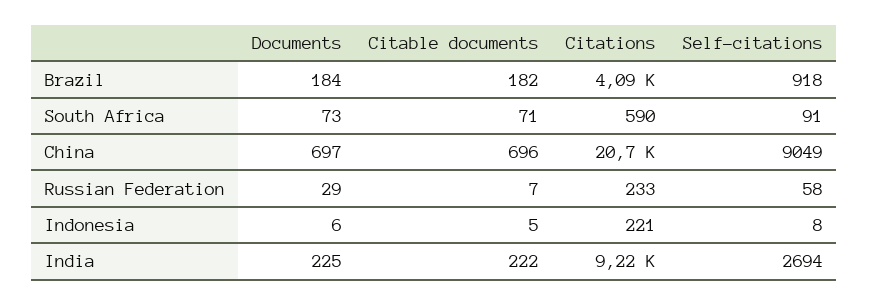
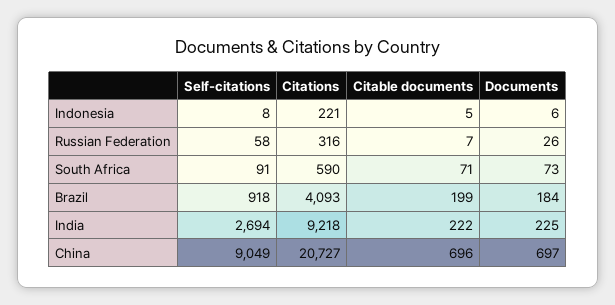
  {
    "Documents": {
      "Brazil": 184,
      "South Africa": 73,
      "China": 697,
-     "Russian Federation": 29,
+     "Russian Federation": 26,
      "Indonesia": 6,
      "India": 225
    },
    "Citable documents": {
-     "Brazil": 182,
+     "Brazil": 199,
      "South Africa": 71,
      "China": 696,
      "Russian Federation": 7,
      "Indonesia": 5,
      "India": 222
    },
    "Citations": {
      "Brazil": 4093,
      "South Africa": 590,
      "China": 20727,
-     "Russian Federation": 233,
+     "Russian Federation": 316,
      "Indonesia": 221,
      "India": 9218
    },
    "Self-citations": {
      "Brazil": 918,
      "South Africa": 91,
      "China": 9049,
      "Russian Federation": 58,
      "Indonesia": 8,
      "India": 2694
    }
  }

